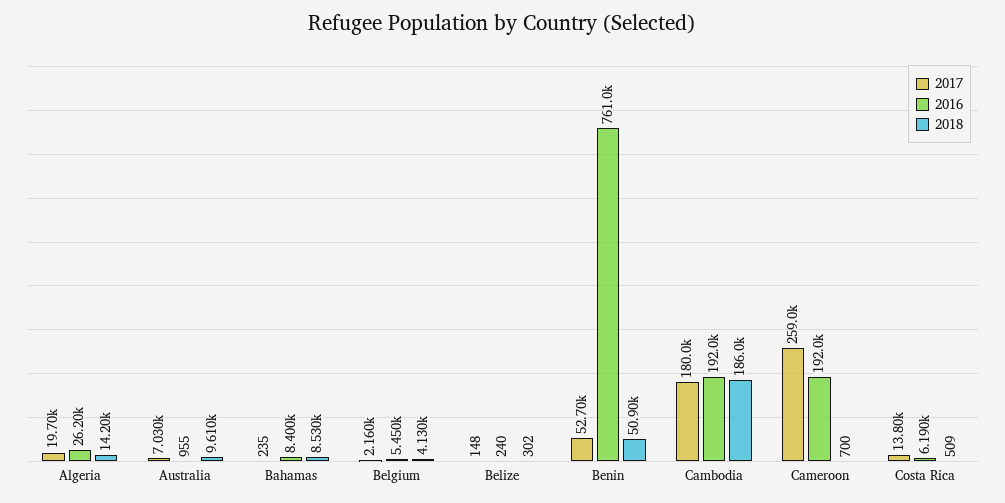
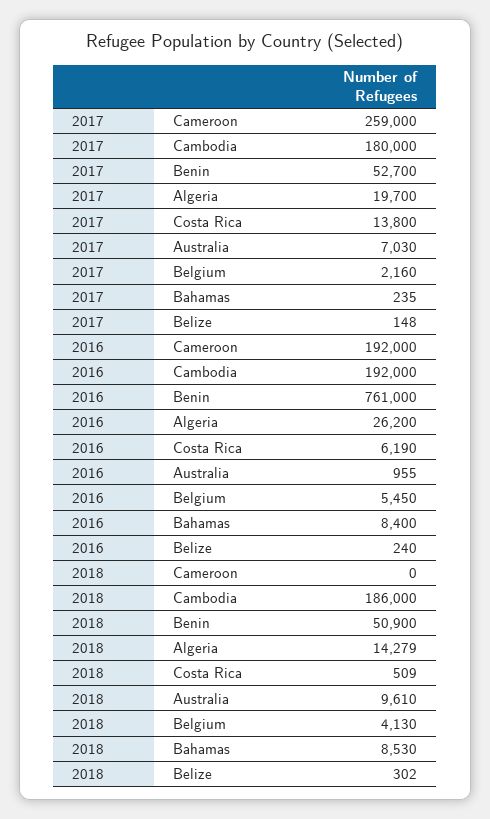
  {
    "2017": {
      "Algeria": 19700,
      "Australia": 7030,
      "Bahamas": 235,
      "Belgium": 2160,
      "Belize": 148,
      "Benin": 52700,
      "Cambodia": 180000,
      "Cameroon": 259000,
      "Costa Rica": 13800
    },
    "2016": {
      "Algeria": 26200,
      "Australia": 955,
      "Bahamas": 8400,
      "Belgium": 5450,
      "Belize": 240,
      "Benin": 761000,
      "Cambodia": 192000,
      "Cameroon": 192000,
      "Costa Rica": 6190
    },
    "2018": {
-     "Algeria": 14200,
+     "Algeria": 14279,
      "Australia": 9610,
      "Bahamas": 8530,
      "Belgium": 4130,
      "Belize": 302,
      "Benin": 50900,
      "Cambodia": 186000,
-     "Cameroon": 700,
+     "Cameroon": 0,
      "Costa Rica": 509
    }
  }

